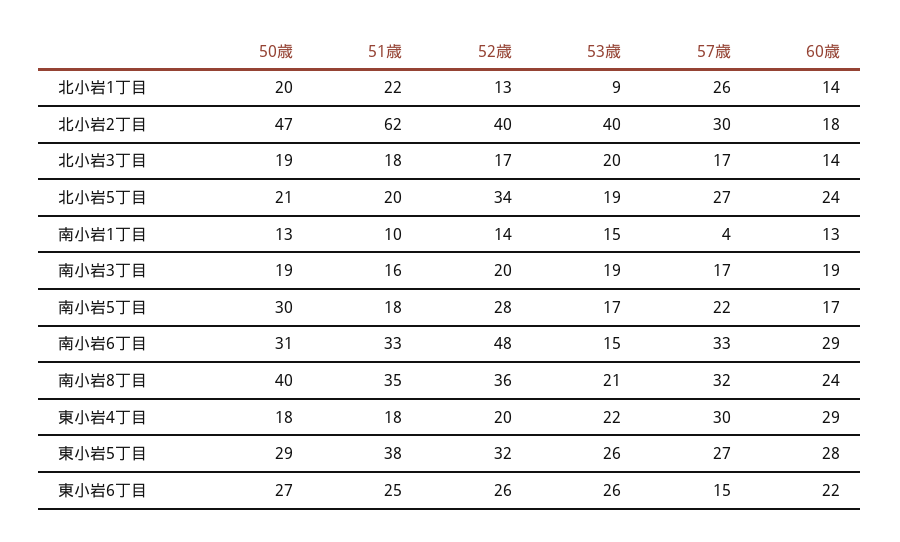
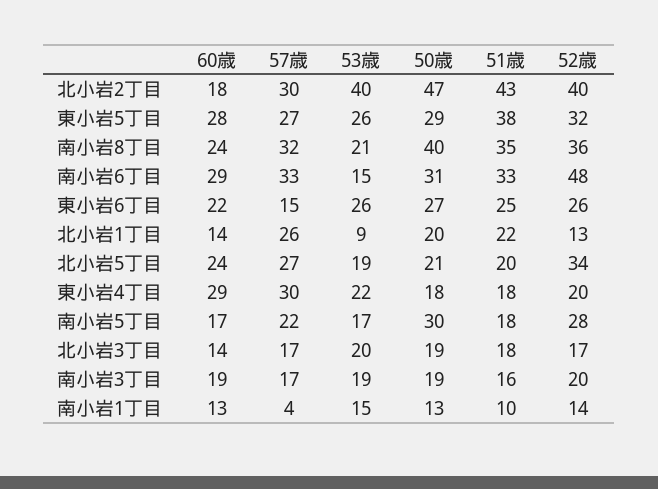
  {
    "50歳": {
      "北小岩1丁目": 20,
      "北小岩2丁目": 47,
      "北小岩3丁目": 19,
      "北小岩5丁目": 21,
      "南小岩1丁目": 13,
      "南小岩3丁目": 19,
      "南小岩5丁目": 30,
      "南小岩6丁目": 31,
      "南小岩8丁目": 40,
      "東小岩4丁目": 18,
      "東小岩5丁目": 29,
      "東小岩6丁目": 27
    },
    "51歳": {
      "北小岩1丁目": 22,
-     "北小岩2丁目": 62,
+     "北小岩2丁目": 43,
      "北小岩3丁目": 18,
      "北小岩5丁目": 20,
      "南小岩1丁目": 10,
      "南小岩3丁目": 16,
      "南小岩5丁目": 18,
      "南小岩6丁目": 33,
      "南小岩8丁目": 35,
      "東小岩4丁目": 18,
      "東小岩5丁目": 38,
      "東小岩6丁目": 25
    },
    "52歳": {
      "北小岩1丁目": 13,
      "北小岩2丁目": 40,
      "北小岩3丁目": 17,
      "北小岩5丁目": 34,
      "南小岩1丁目": 14,
      "南小岩3丁目": 20,
      "南小岩5丁目": 28,
      "南小岩6丁目": 48,
      "南小岩8丁目": 36,
      "東小岩4丁目": 20,
      "東小岩5丁目": 32,
      "東小岩6丁目": 26
    },
    "53歳": {
      "北小岩1丁目": 9,
      "北小岩2丁目": 40,
      "北小岩3丁目": 20,
      "北小岩5丁目": 19,
      "南小岩1丁目": 15,
      "南小岩3丁目": 19,
      "南小岩5丁目": 17,
      "南小岩6丁目": 15,
      "南小岩8丁目": 21,
      "東小岩4丁目": 22,
      "東小岩5丁目": 26,
      "東小岩6丁目": 26
    },
    "57歳": {
      "北小岩1丁目": 26,
      "北小岩2丁目": 30,
      "北小岩3丁目": 17,
      "北小岩5丁目": 27,
      "南小岩1丁目": 4,
      "南小岩3丁目": 17,
      "南小岩5丁目": 22,
      "南小岩6丁目": 33,
      "南小岩8丁目": 32,
      "東小岩4丁目": 30,
      "東小岩5丁目": 27,
      "東小岩6丁目": 15
    },
    "60歳": {
      "北小岩1丁目": 14,
      "北小岩2丁目": 18,
      "北小岩3丁目": 14,
      "北小岩5丁目": 24,
      "南小岩1丁目": 13,
      "南小岩3丁目": 19,
      "南小岩5丁目": 17,
      "南小岩6丁目": 29,
      "南小岩8丁目": 24,
      "東小岩4丁目": 29,
      "東小岩5丁目": 28,
      "東小岩6丁目": 22
    }
  }

